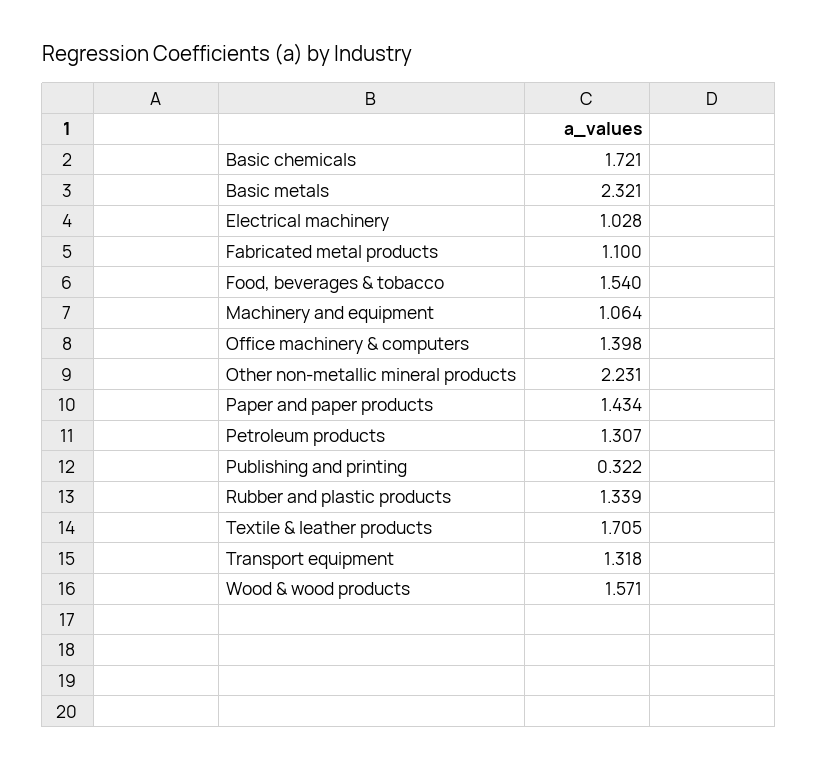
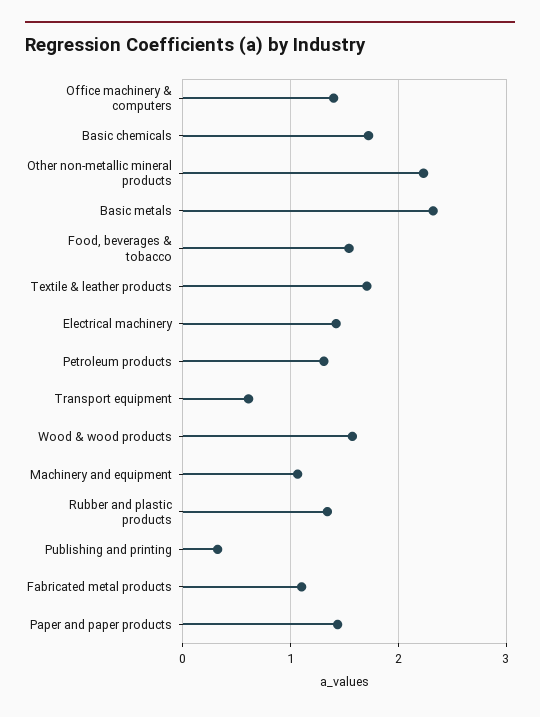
  {
    "Basic chemicals": 1.721,
    "Basic metals": 2.321,
-   "Electrical machinery": 1.028,
+   "Electrical machinery": 1.4,
    "Fabricated metal products": 1.1,
    "Food, beverages & tobacco": 1.54,
    "Machinery and equipment": 1.064,
    "Office machinery & computers": 1.398,
    "Other non-metallic mineral products": 2.231,
    "Paper and paper products": 1.434,
    "Petroleum products": 1.307,
    "Publishing and printing": 0.322,
    "Rubber and plastic products": 1.339,
    "Textile & leather products": 1.705,
-   "Transport equipment": 1.318,
+   "Transport equipment": 0.6,
    "Wood & wood products": 1.571
  }

